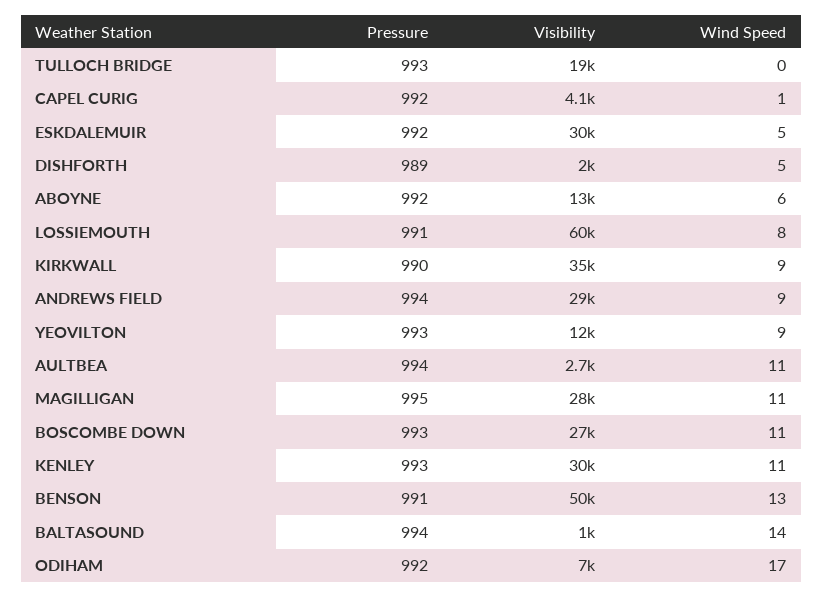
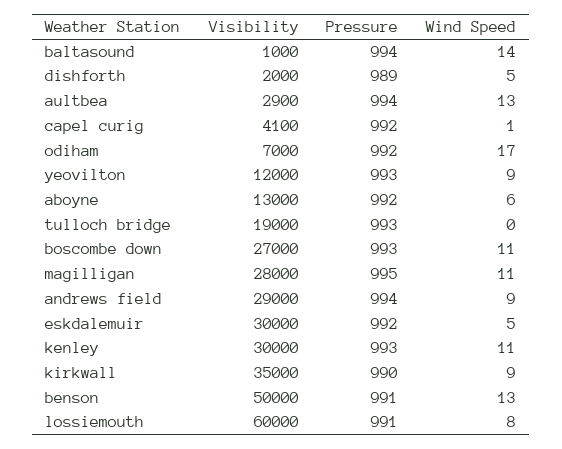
  {
    "Pressure": {
      "TULLOCH BRIDGE": 993,
      "CAPEL CURIG": 992,
      "ESKDALEMUIR": 992,
      "DISHFORTH": 989,
      "ABOYNE": 992,
      "LOSSIEMOUTH": 991,
      "KIRKWALL": 990,
      "ANDREWS FIELD": 994,
      "YEOVILTON": 993,
      "AULTBEA": 994,
      "MAGILLIGAN": 995,
      "BOSCOMBE DOWN": 993,
      "KENLEY": 993,
      "BENSON": 991,
      "BALTASOUND": 994,
      "ODIHAM": 992
    },
    "Visibility": {
      "TULLOCH BRIDGE": 19000,
      "CAPEL CURIG": 4100,
      "ESKDALEMUIR": 30000,
      "DISHFORTH": 2000,
      "ABOYNE": 13000,
      "LOSSIEMOUTH": 60000,
      "KIRKWALL": 35000,
      "ANDREWS FIELD": 29000,
      "YEOVILTON": 12000,
-     "AULTBEA": 2700,
+     "AULTBEA": 2900,
      "MAGILLIGAN": 28000,
      "BOSCOMBE DOWN": 27000,
      "KENLEY": 30000,
      "BENSON": 50000,
      "BALTASOUND": 1000,
      "ODIHAM": 7000
    },
    "Wind Speed": {
      "TULLOCH BRIDGE": 0,
      "CAPEL CURIG": 1,
      "ESKDALEMUIR": 5,
      "DISHFORTH": 5,
      "ABOYNE": 6,
      "LOSSIEMOUTH": 8,
      "KIRKWALL": 9,
      "ANDREWS FIELD": 9,
      "YEOVILTON": 9,
-     "AULTBEA": 11,
+     "AULTBEA": 13,
      "MAGILLIGAN": 11,
      "BOSCOMBE DOWN": 11,
      "KENLEY": 11,
      "BENSON": 13,
      "BALTASOUND": 14,
      "ODIHAM": 17
    }
  }

